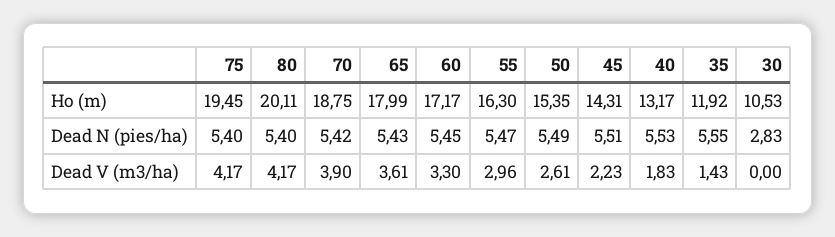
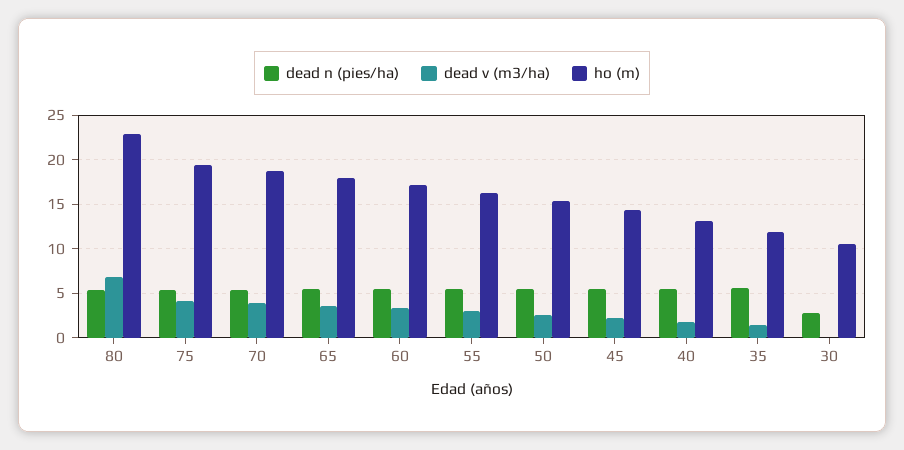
  {
    "Ho (m)": {
      "75": 19.45,
-     "80": 20.11,
+     "80": 23,
      "70": 18.75,
      "65": 17.99,
      "60": 17.17,
      "55": 16.3,
      "50": 15.35,
      "45": 14.31,
      "40": 13.17,
      "35": 11.92,
      "30": 10.53
    },
    "Dead N (pies/ha)": {
      "75": 5.4,
      "80": 5.4,
      "70": 5.42,
      "65": 5.43,
      "60": 5.45,
      "55": 5.47,
      "50": 5.49,
      "45": 5.51,
      "40": 5.53,
      "35": 5.55,
      "30": 2.83
    },
    "Dead V (m3/ha)": {
      "75": 4.17,
-     "80": 4.17,
+     "80": 7,
      "70": 3.9,
      "65": 3.61,
      "60": 3.3,
      "55": 2.96,
      "50": 2.61,
      "45": 2.23,
      "40": 1.83,
      "35": 1.43,
      "30": 0
    }
  }

